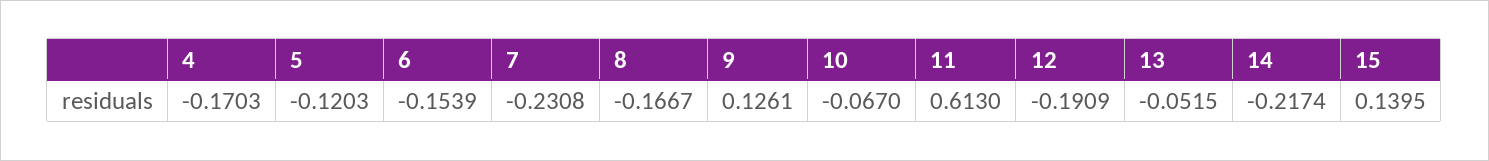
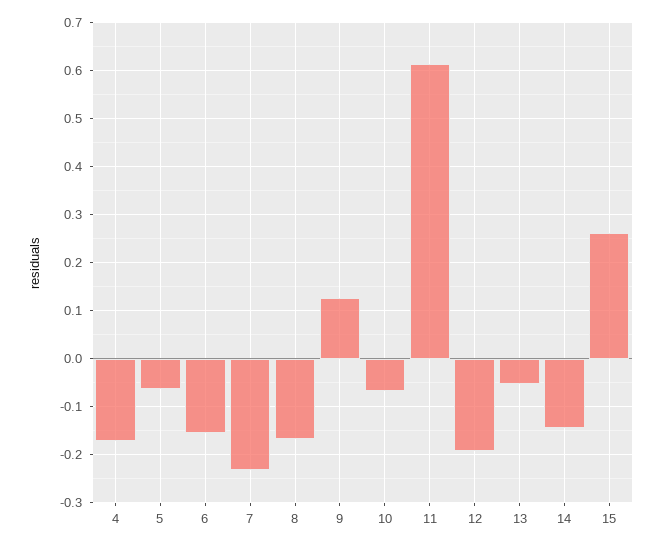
  {
    "4": -0.1703,
-   "5": -0.1203,
+   "5": -0.06,
    "6": -0.1539,
    "7": -0.2308,
    "8": -0.1667,
    "9": 0.1261,
    "10": -0.067,
    "11": 0.613,
    "12": -0.1909,
    "13": -0.0515,
-   "14": -0.2174,
+   "14": -0.14,
-   "15": 0.1395
+   "15": 0.26
  }

